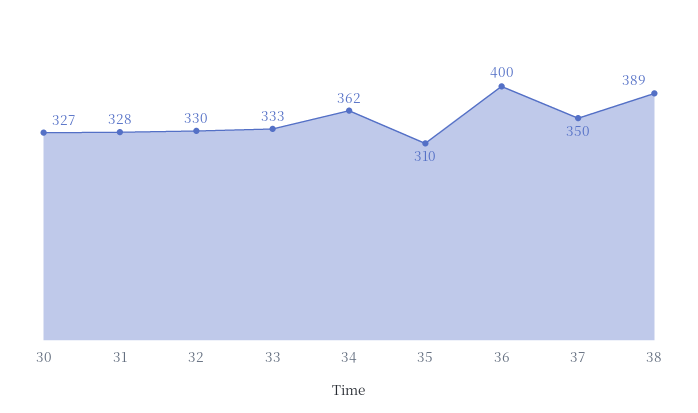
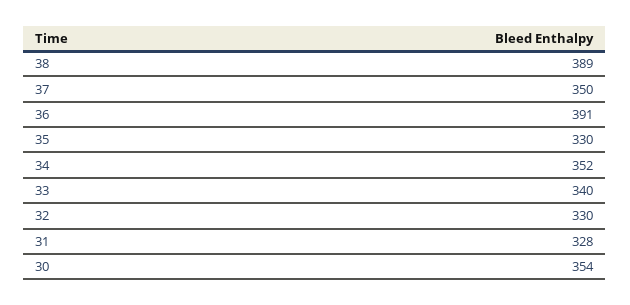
  {
-   "30": 327,
+   "30": 354,
    "31": 328,
    "32": 330,
-   "33": 333,
+   "33": 340,
-   "34": 362,
+   "34": 352,
-   "35": 310,
+   "35": 330,
-   "36": 400,
+   "36": 391,
    "37": 350,
    "38": 389
  }

